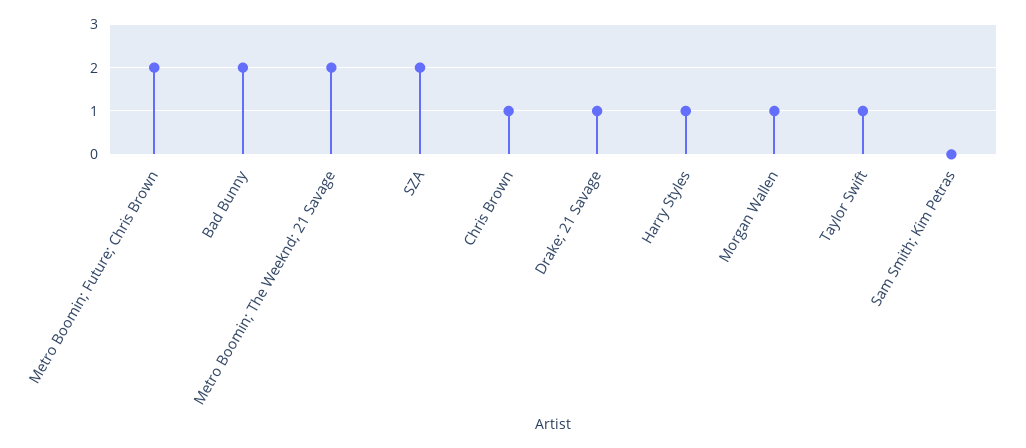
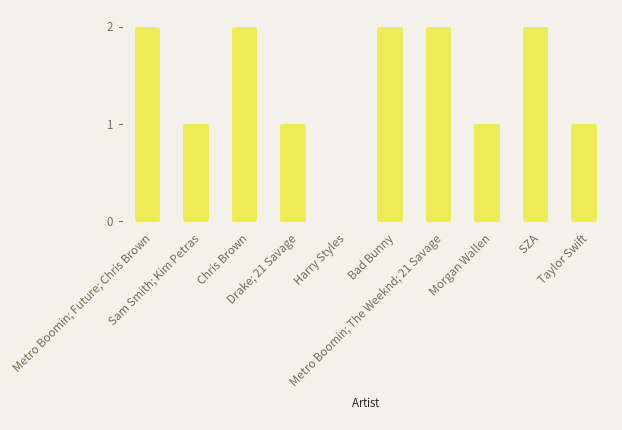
  {
    "Metro Boomin; Future; Chris Brown": 2,
    "Bad Bunny": 2,
    "Metro Boomin; The Weeknd; 21 Savage": 2,
    "SZA": 2,
-   "Chris Brown": 1,
+   "Chris Brown": 2,
    "Drake; 21 Savage": 1,
-   "Harry Styles": 1,
+   "Harry Styles": 0,
    "Morgan Wallen": 1,
    "Taylor Swift": 1,
-   "Sam Smith; Kim Petras": 0
+   "Sam Smith; Kim Petras": 1
  }

